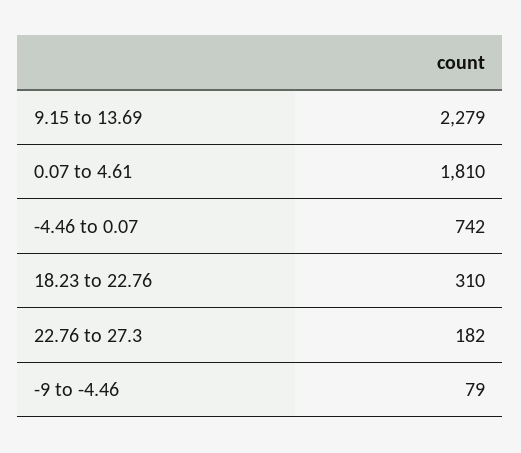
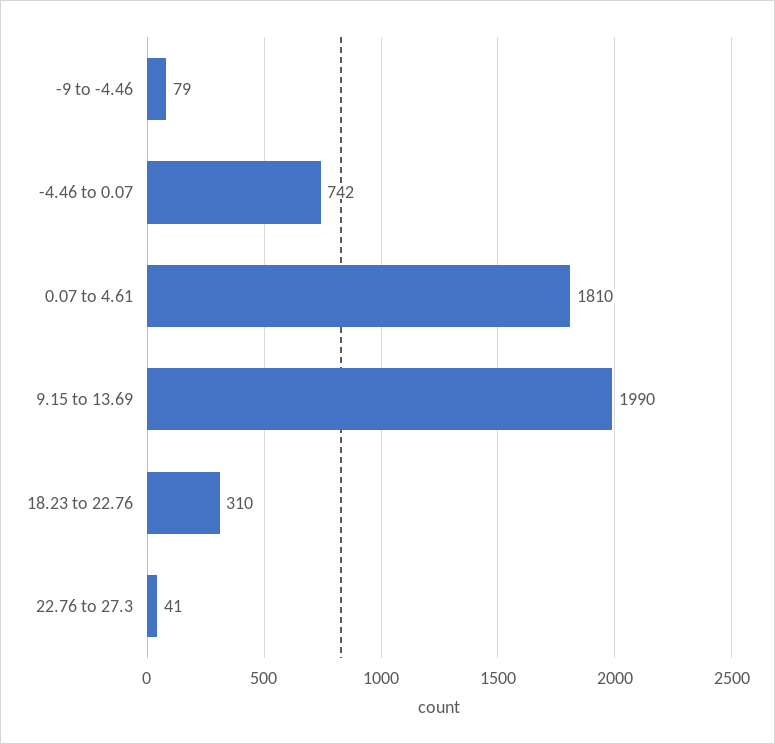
  {
-   "9.15 to 13.69": 2279,
+   "9.15 to 13.69": 1990,
    "0.07 to 4.61": 1810,
    "-4.46 to 0.07": 742,
    "18.23 to 22.76": 310,
-   "22.76 to 27.3": 182,
+   "22.76 to 27.3": 41,
    "-9 to -4.46": 79
  }

